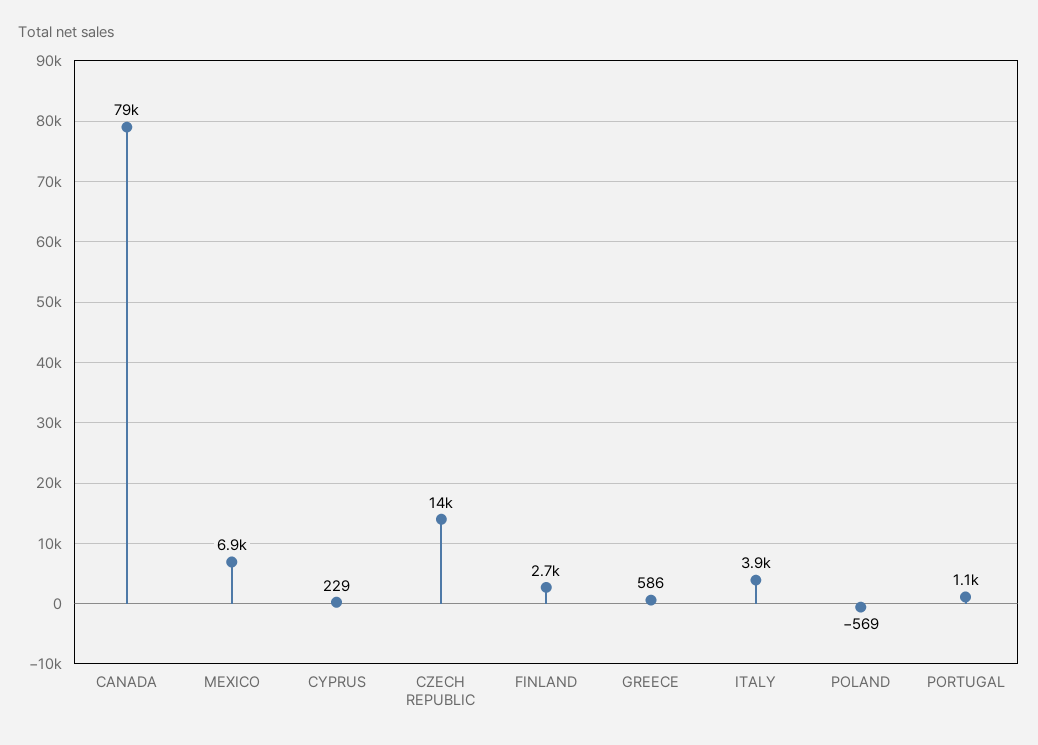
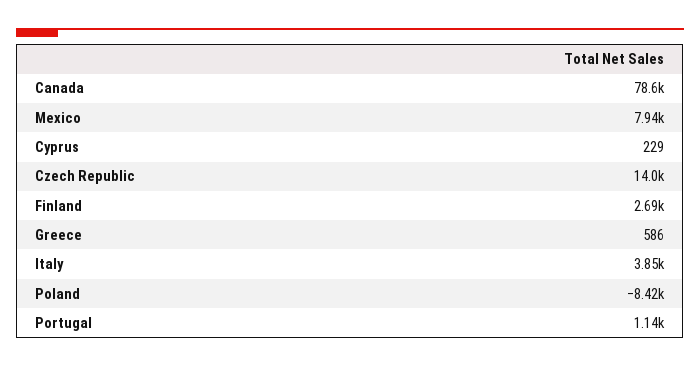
  {
    "CANADA": 78600,
-   "MEXICO": 6900,
+   "MEXICO": 7940,
    "CYPRUS": 229,
    "CZECH REPUBLIC": 14000,
    "FINLAND": 2690,
    "GREECE": 586,
    "ITALY": 3850,
-   "POLAND": -569,
+   "POLAND": -8420,
    "PORTUGAL": 1140
  }

